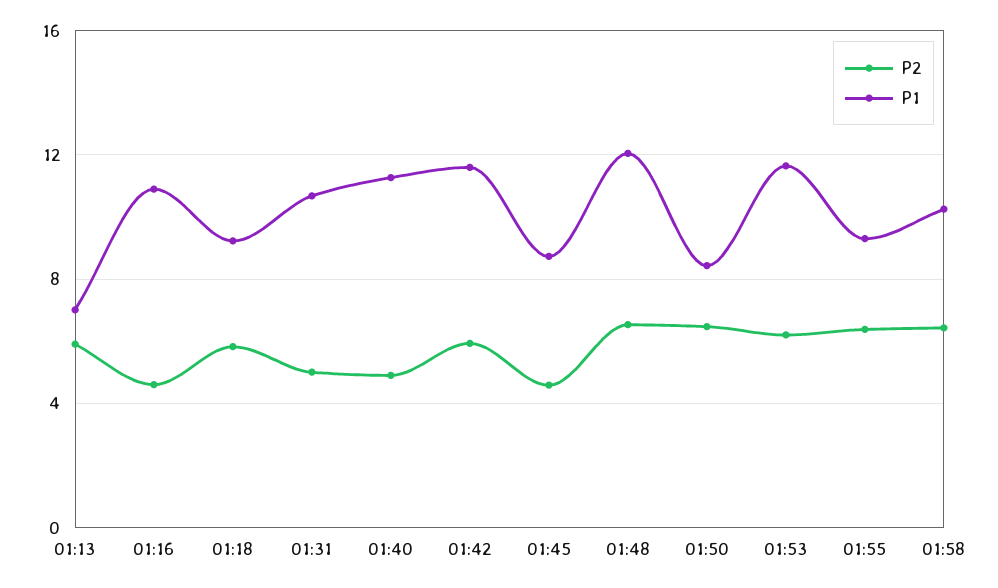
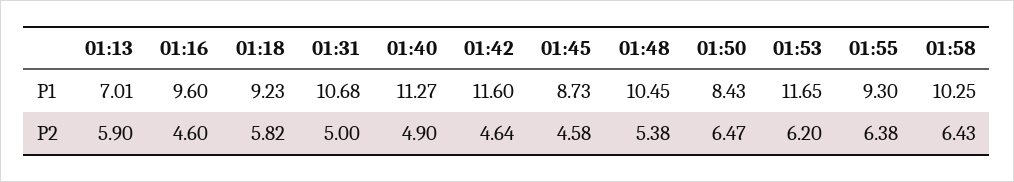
  {
    "P2": {
      "01:13": 5.9,
      "01:16": 4.6,
      "01:18": 5.82,
      "01:31": 5,
      "01:40": 4.9,
-     "01:42": 6,
+     "01:42": 4.64,
      "01:45": 4.58,
-     "01:48": 6.5,
+     "01:48": 5.38,
      "01:50": 6.47,
      "01:53": 6.2,
      "01:55": 6.38,
      "01:58": 6.43
    },
    "P1": {
      "01:13": 7.01,
-     "01:16": 11,
+     "01:16": 9.6,
      "01:18": 9.23,
      "01:31": 10.68,
      "01:40": 11.27,
      "01:42": 11.6,
      "01:45": 8.73,
-     "01:48": 12,
+     "01:48": 10.45,
      "01:50": 8.43,
      "01:53": 11.65,
      "01:55": 9.3,
      "01:58": 10.25
    }
  }

